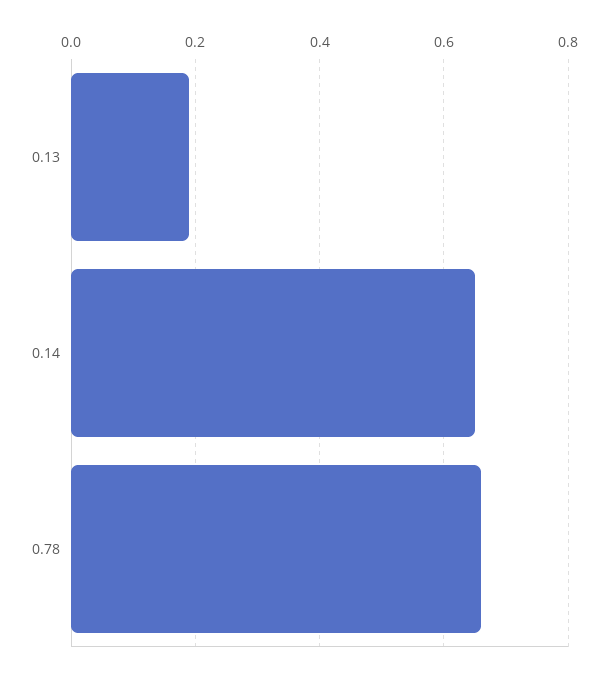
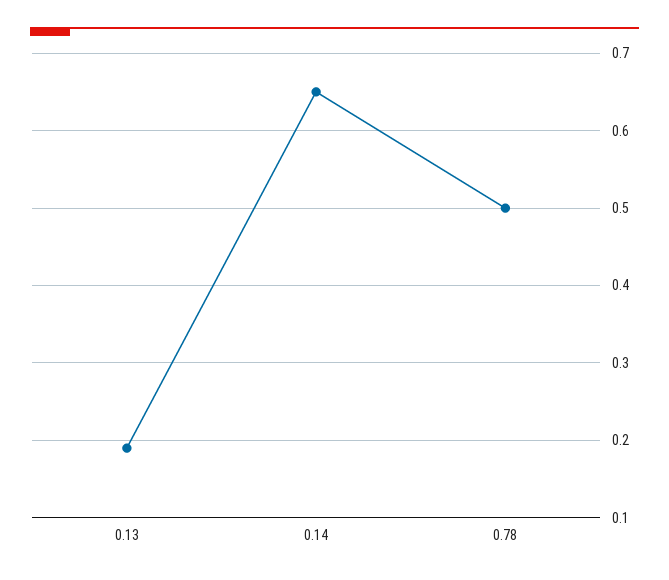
  {
    "0.13": 0.19,
    "0.14": 0.65,
-   "0.78": 0.65
+   "0.78": 0.5
  }

